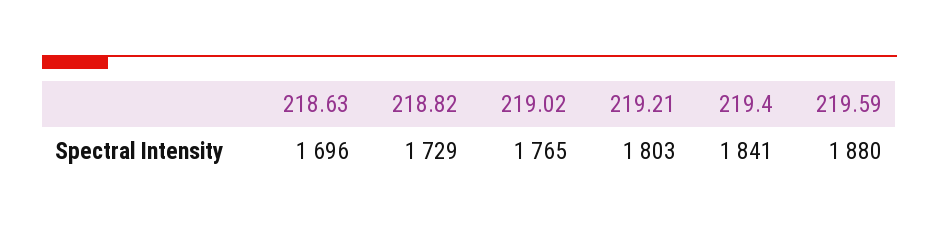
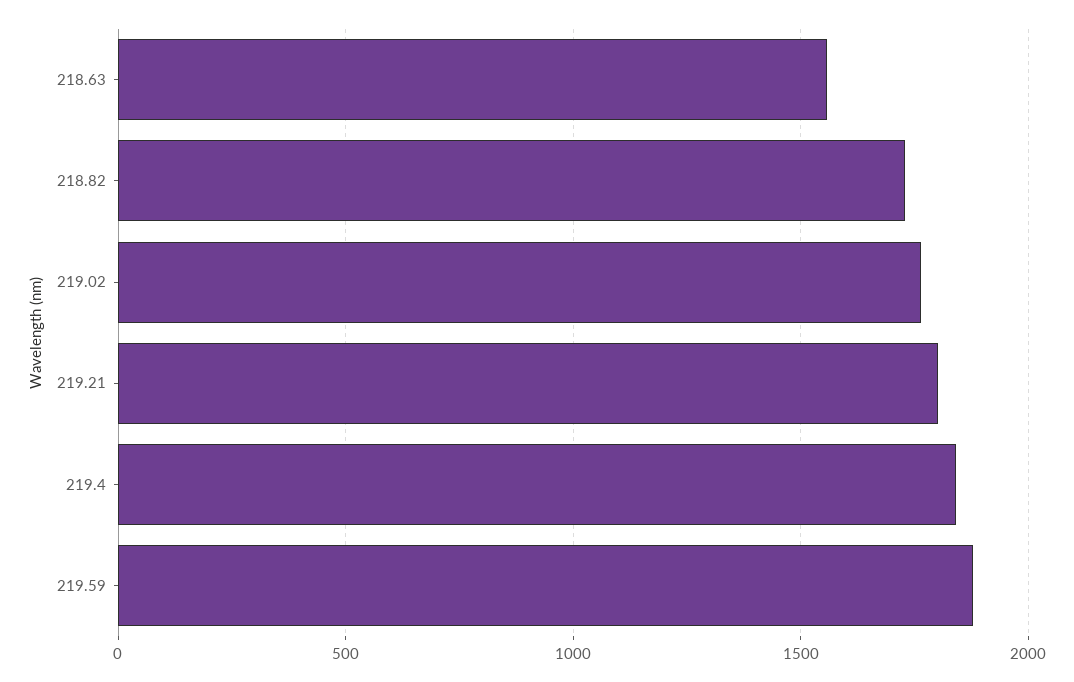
  {
-   "218.63": 1696,
+   "218.63": 1550,
    "218.82": 1729,
    "219.02": 1765,
    "219.21": 1803,
    "219.4": 1841,
    "219.59": 1880
  }

